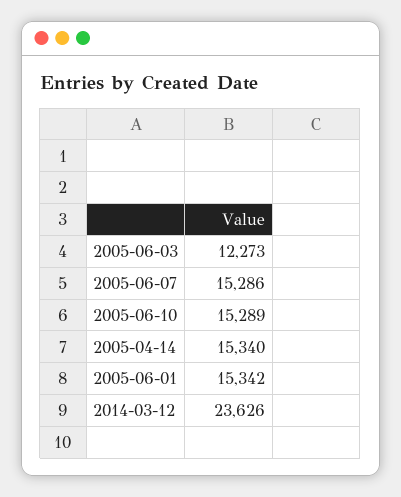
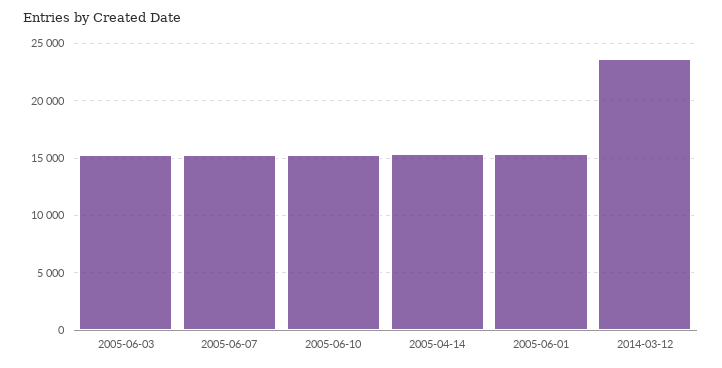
  {
-   "2005-06-03": 12273,
+   "2005-06-03": 15000,
    "2005-06-07": 15286,
    "2005-06-10": 15289,
    "2005-04-14": 15340,
    "2005-06-01": 15342,
    "2014-03-12": 23626
  }

